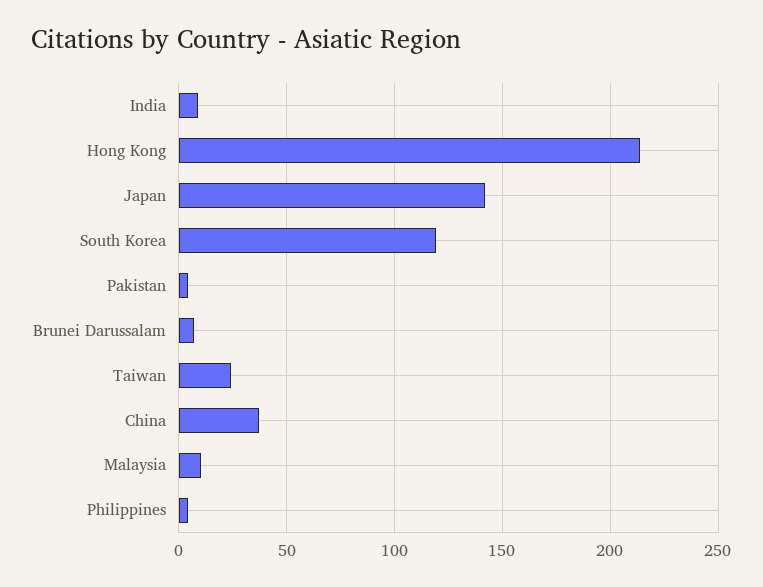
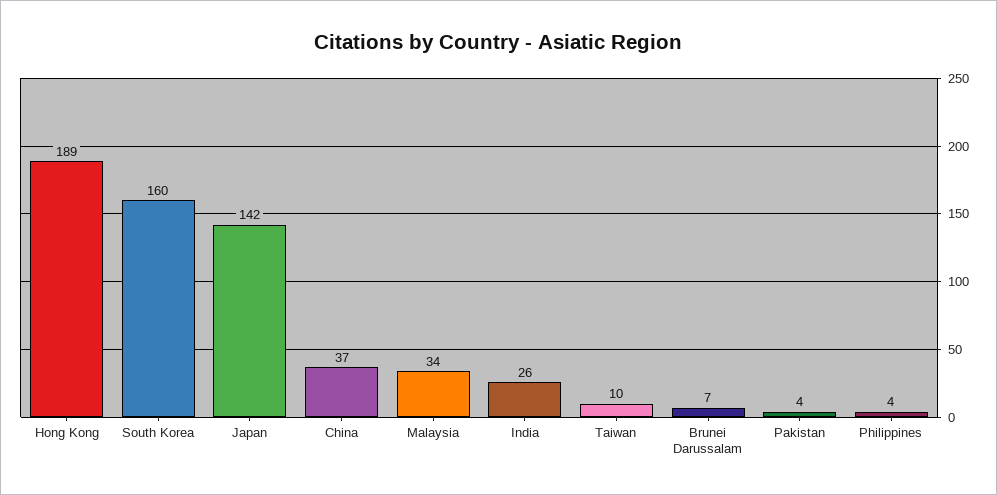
  {
-   "India": 10,
+   "India": 26,
-   "Hong Kong": 215,
+   "Hong Kong": 189,
    "Japan": 142,
-   "South Korea": 120,
+   "South Korea": 160,
    "Pakistan": 4,
    "Brunei Darussalam": 7,
-   "Taiwan": 25,
+   "Taiwan": 10,
    "China": 37,
-   "Malaysia": 10,
+   "Malaysia": 34,
    "Philippines": 4
  }

